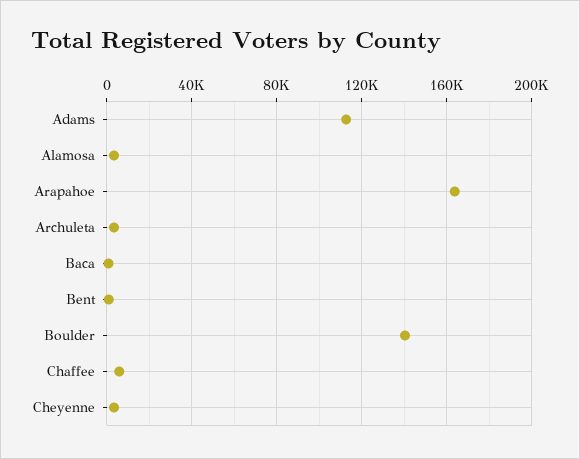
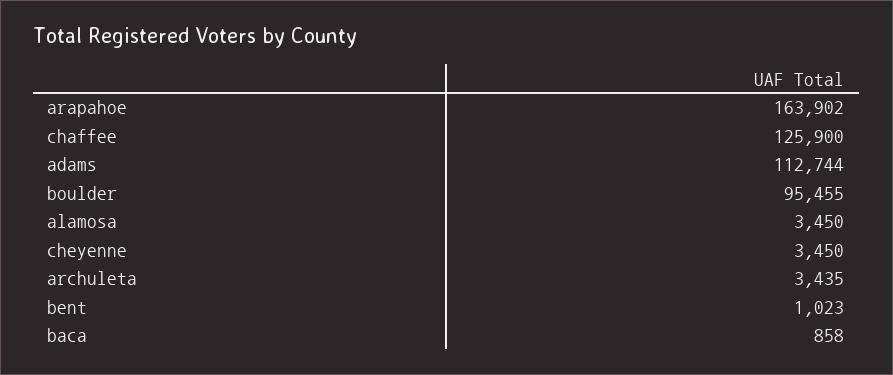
  {
    "Adams": 112744,
    "Alamosa": 3450,
    "Arapahoe": 163902,
    "Archuleta": 3435,
    "Baca": 858,
    "Bent": 1023,
-   "Boulder": 140000,
+   "Boulder": 95455,
-   "Chaffee": 5000,
+   "Chaffee": 125900,
    "Cheyenne": 3450
  }

